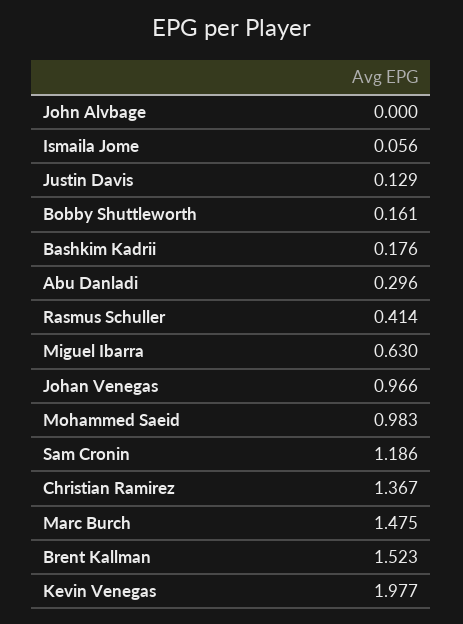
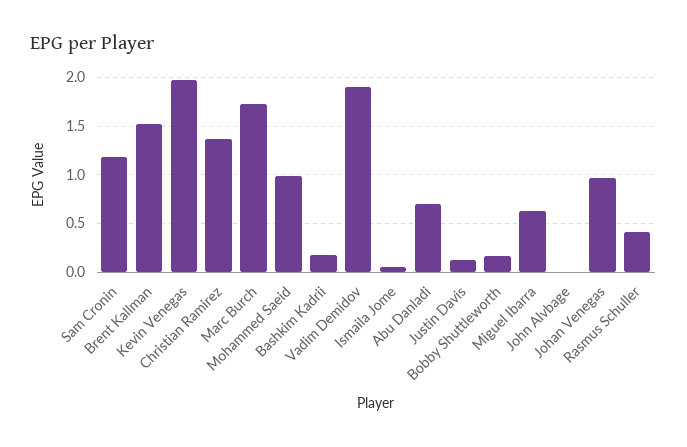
  {
    "John Alvbage": 0,
    "Ismaila Jome": 0.056,
    "Justin Davis": 0.129,
    "Bobby Shuttleworth": 0.161,
    "Bashkim Kadrii": 0.176,
-   "Abu Danladi": 0.296,
+   "Abu Danladi": 0.7,
    "Rasmus Schuller": 0.414,
    "Miguel Ibarra": 0.63,
    "Johan Venegas": 0.966,
    "Mohammed Saeid": 0.983,
    "Sam Cronin": 1.186,
    "Christian Ramirez": 1.367,
-   "Marc Burch": 1.475,
+   "Marc Burch": 1.7,
    "Brent Kallman": 1.523,
-   "Kevin Venegas": 1.977
+   "Kevin Venegas": 1.977,
+   "Vadim Demidov": 1.9
  }

